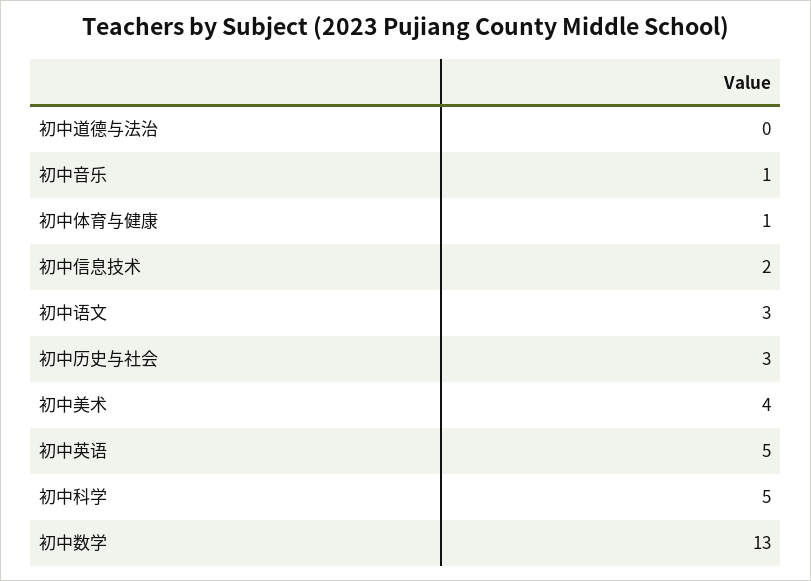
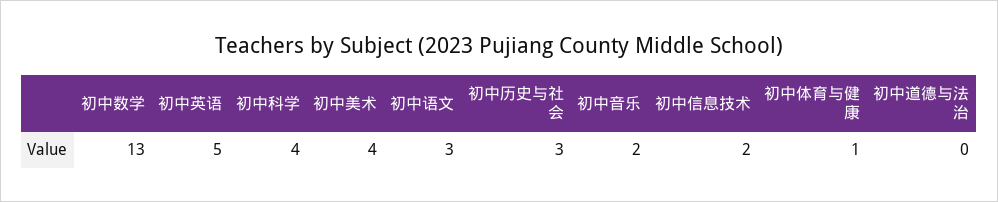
  {
    "初中道德与法治": 0,
-   "初中音乐": 1,
+   "初中音乐": 2,
    "初中体育与健康": 1,
    "初中信息技术": 2,
    "初中语文": 3,
    "初中历史与社会": 3,
    "初中美术": 4,
    "初中英语": 5,
-   "初中科学": 5,
+   "初中科学": 4,
    "初中数学": 13
  }

